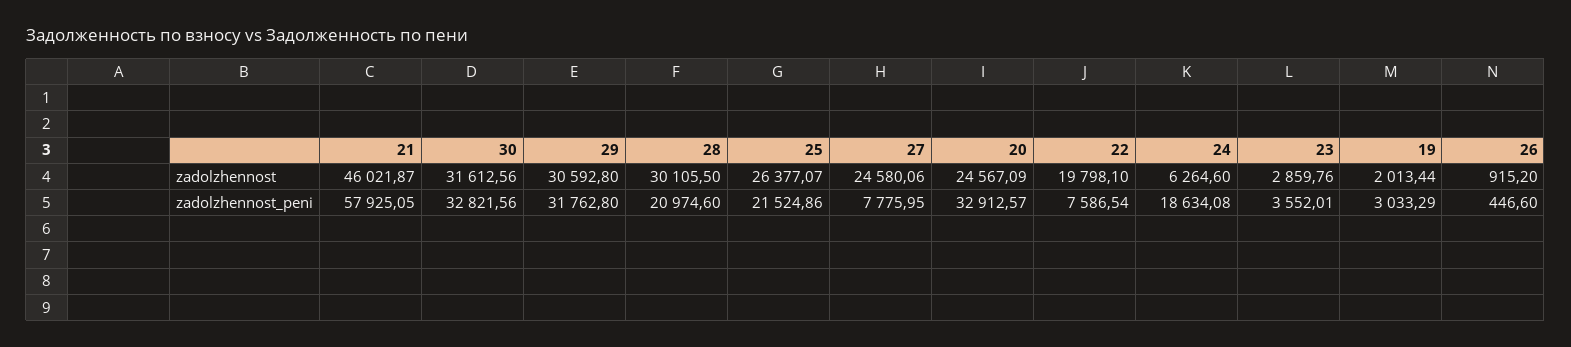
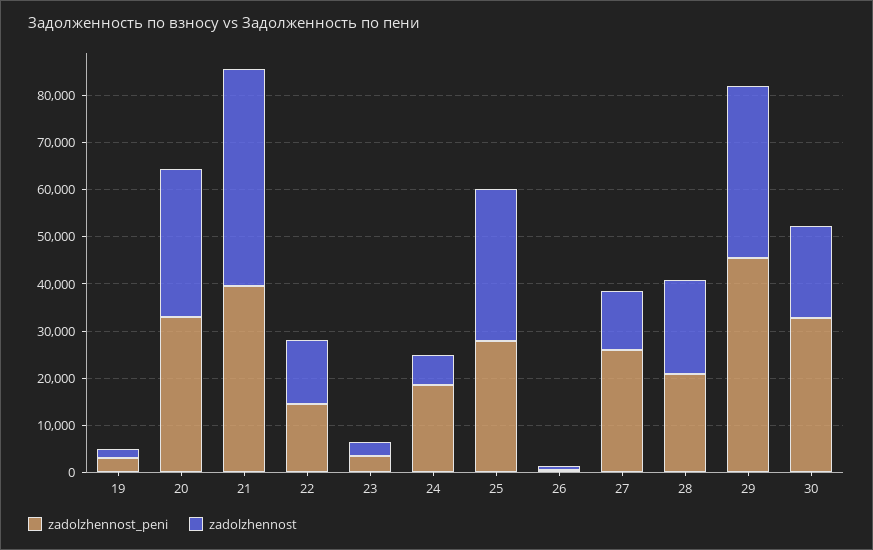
  {
    "zadolzhennost": {
      "21": 46021.87,
-     "30": 31612.56,
+     "30": 20000,
-     "29": 30592.8,
+     "29": 36000,
-     "28": 30105.5,
+     "28": 20000,
-     "25": 26377.07,
+     "25": 32000,
-     "27": 24580.06,
+     "27": 12000,
-     "20": 24567.09,
+     "20": 32000,
-     "22": 19798.1,
+     "22": 14000,
      "24": 6264.6,
      "23": 2859.76,
      "19": 2013.44,
      "26": 915.2
    },
    "zadolzhennost_peni": {
-     "21": 57925.05,
+     "21": 40000,
      "30": 32821.56,
-     "29": 31762.8,
+     "29": 46000,
      "28": 20974.6,
-     "25": 21524.86,
+     "25": 28000,
-     "27": 7775.95,
+     "27": 26000,
      "20": 32912.57,
-     "22": 7586.54,
+     "22": 14000,
      "24": 18634.08,
      "23": 3552.01,
      "19": 3033.29,
      "26": 446.6
    }
  }

